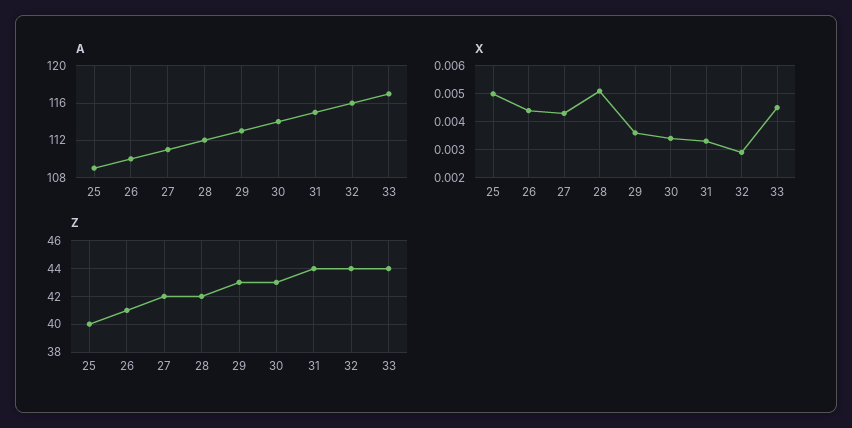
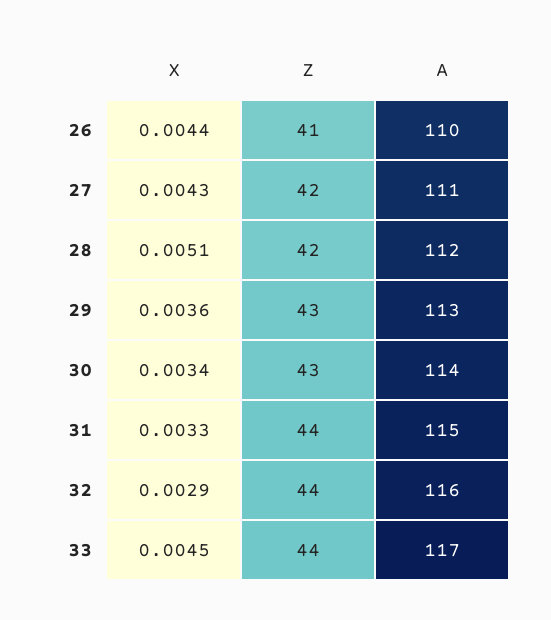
  {
    "A": {
-     "25": 109,
      "26": 110,
      "27": 111,
      "28": 112,
      "29": 113,
      "30": 114,
      "31": 115,
      "32": 116,
      "33": 117
    },
    "X": {
-     "25": 0.005,
      "26": 0.0044,
      "27": 0.0043,
      "28": 0.0051,
      "29": 0.0036,
      "30": 0.0034,
      "31": 0.0033,
      "32": 0.0029,
      "33": 0.0045
    },
    "Z": {
-     "25": 40,
      "26": 41,
      "27": 42,
      "28": 42,
      "29": 43,
      "30": 43,
      "31": 44,
      "32": 44,
      "33": 44
    }
  }

